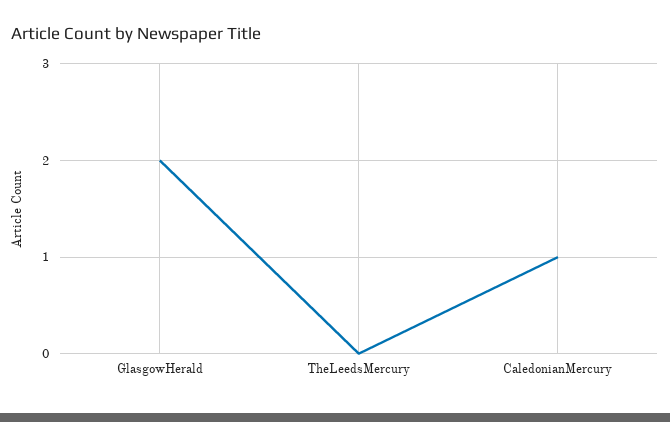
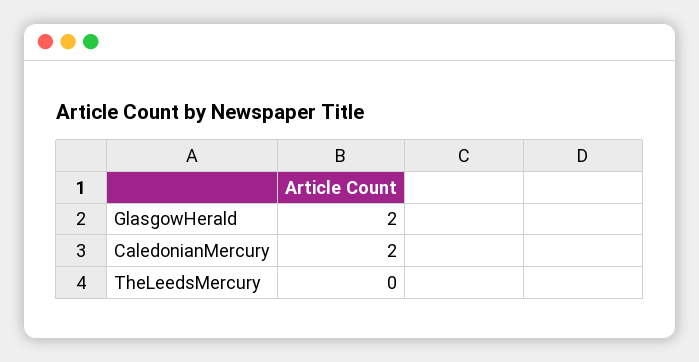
  {
    "GlasgowHerald": 2,
    "TheLeedsMercury": 0,
-   "CaledonianMercury": 1
+   "CaledonianMercury": 2
  }

